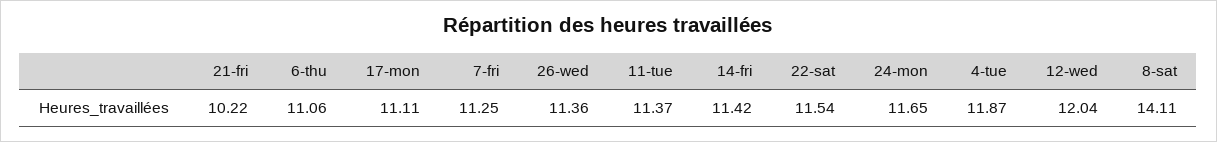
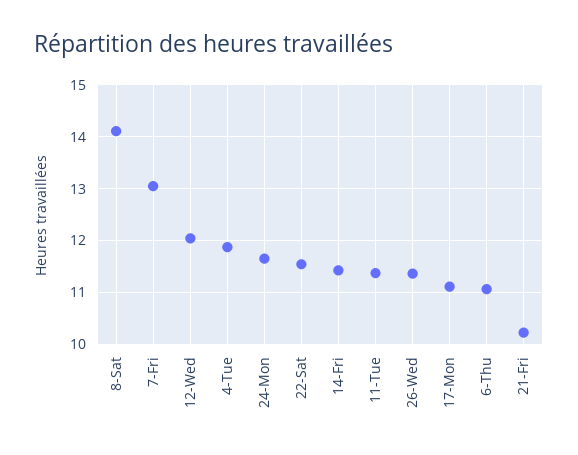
  {
    "21-fri": 10.22,
    "6-thu": 11.06,
    "17-mon": 11.11,
-   "7-fri": 11.25,
+   "7-fri": 13,
    "26-wed": 11.36,
    "11-tue": 11.37,
    "14-fri": 11.42,
    "22-sat": 11.54,
    "24-mon": 11.65,
    "4-tue": 11.87,
    "12-wed": 12.04,
    "8-sat": 14.11
  }

